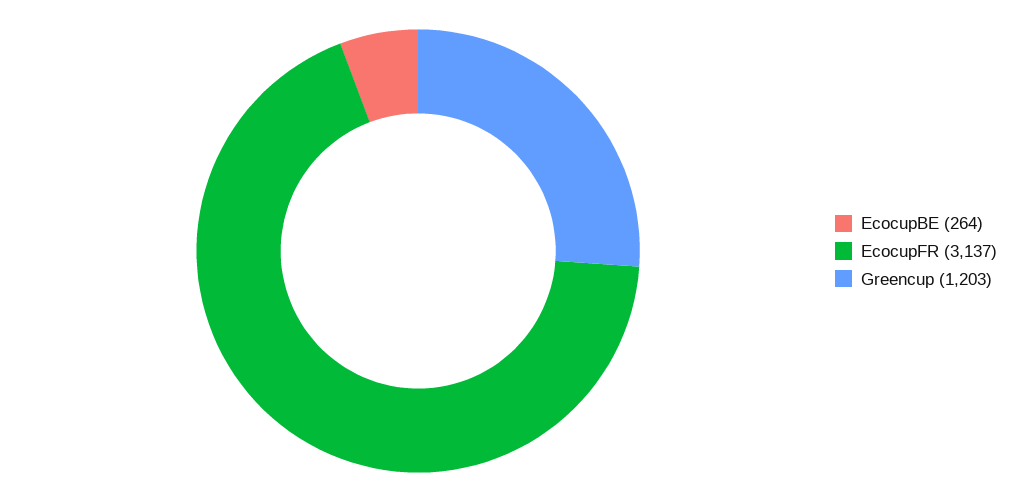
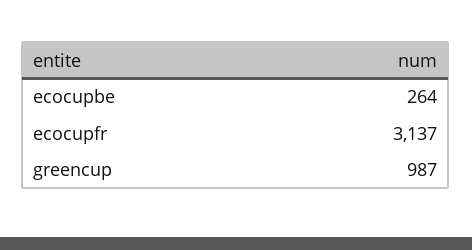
  {
    "EcocupBE": 264,
    "EcocupFR": 3137,
-   "Greencup": 1203
+   "Greencup": 987
  }

